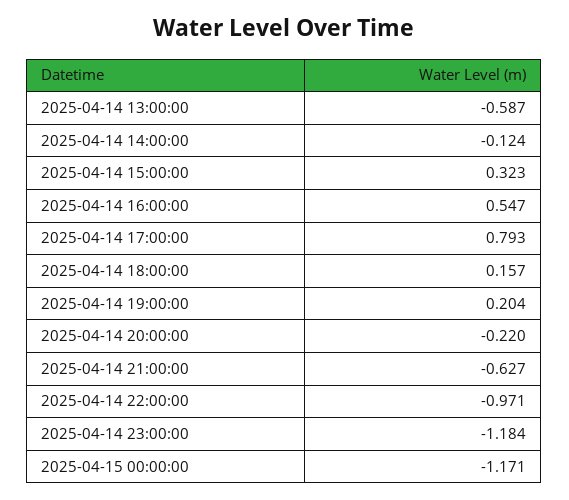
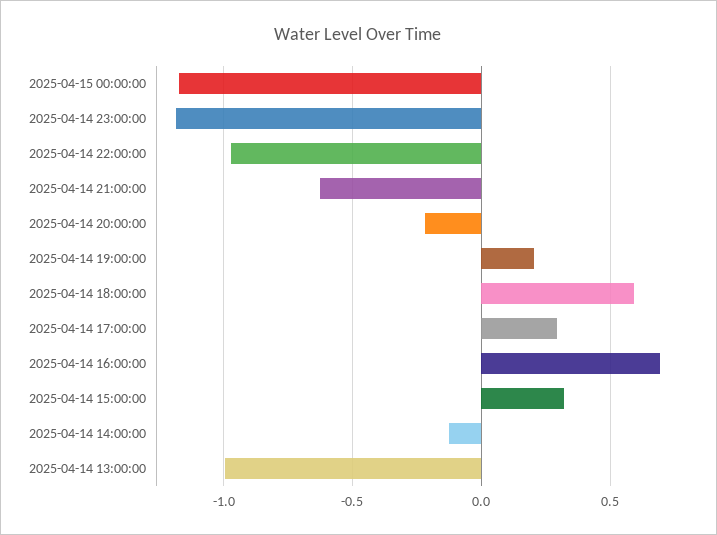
  {
-   "2025-04-14 13:00:00": -0.587,
+   "2025-04-14 13:00:00": -1,
    "2025-04-14 14:00:00": -0.124,
    "2025-04-14 15:00:00": 0.323,
-   "2025-04-14 16:00:00": 0.547,
+   "2025-04-14 16:00:00": 0.7,
-   "2025-04-14 17:00:00": 0.793,
+   "2025-04-14 17:00:00": 0.3,
-   "2025-04-14 18:00:00": 0.157,
+   "2025-04-14 18:00:00": 0.6,
    "2025-04-14 19:00:00": 0.204,
    "2025-04-14 20:00:00": -0.22,
    "2025-04-14 21:00:00": -0.627,
    "2025-04-14 22:00:00": -0.971,
    "2025-04-14 23:00:00": -1.184,
    "2025-04-15 00:00:00": -1.171
  }

